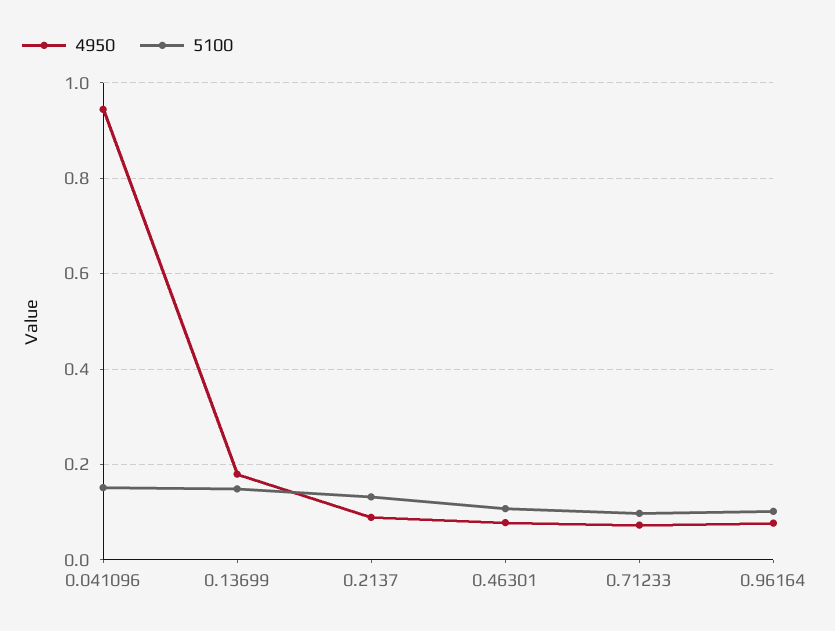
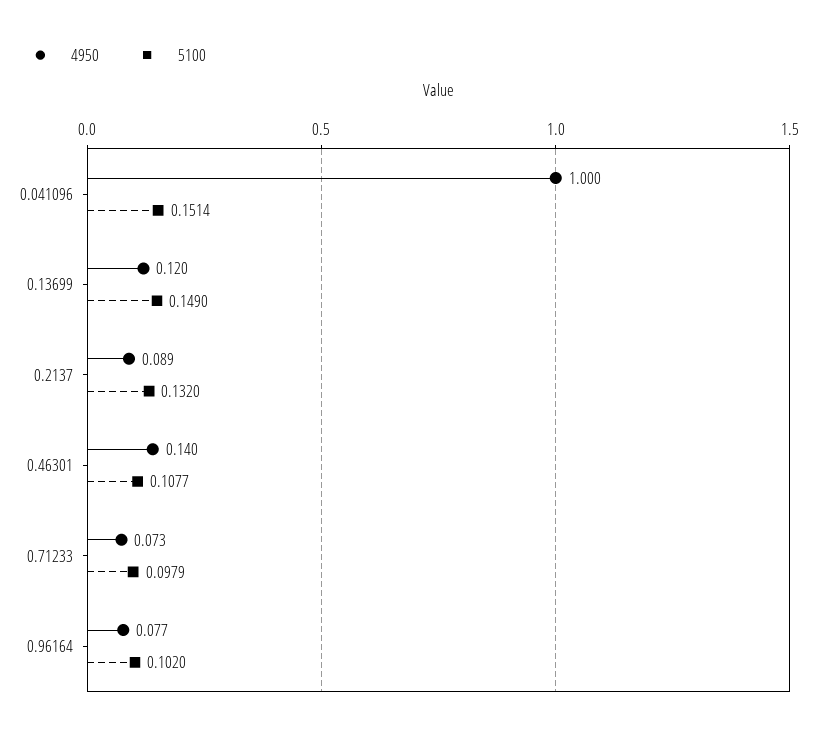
  {
    "4950": {
-     "0.041096": 0.94,
+     "0.041096": 1,
-     "0.13699": 0.18,
+     "0.13699": 0.12,
      "0.2137": 0.089,
-     "0.46301": 0.08,
+     "0.46301": 0.14,
      "0.71233": 0.073,
      "0.96164": 0.077
    },
    "5100": {
      "0.041096": 0.1514,
      "0.13699": 0.149,
      "0.2137": 0.132,
      "0.46301": 0.1077,
      "0.71233": 0.0979,
      "0.96164": 0.102
    }
  }

